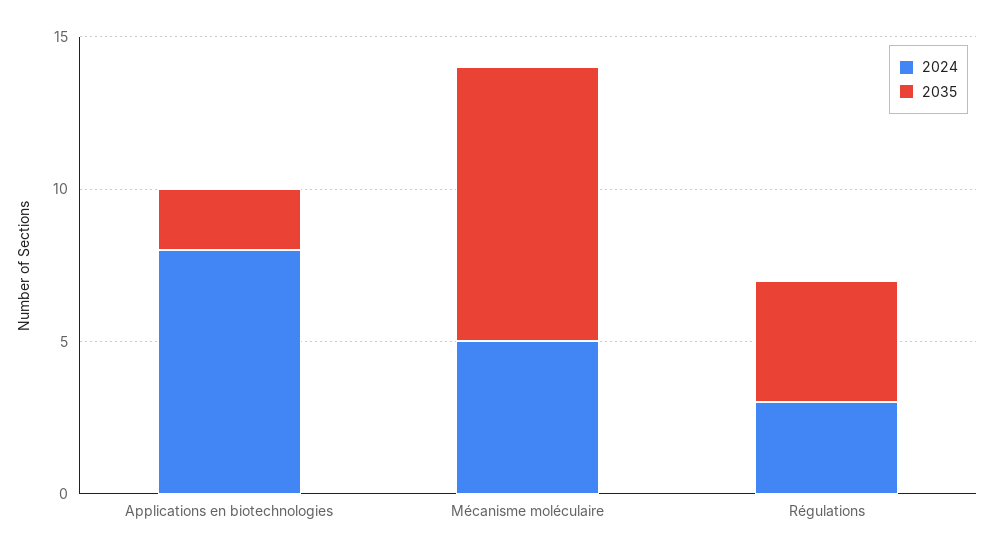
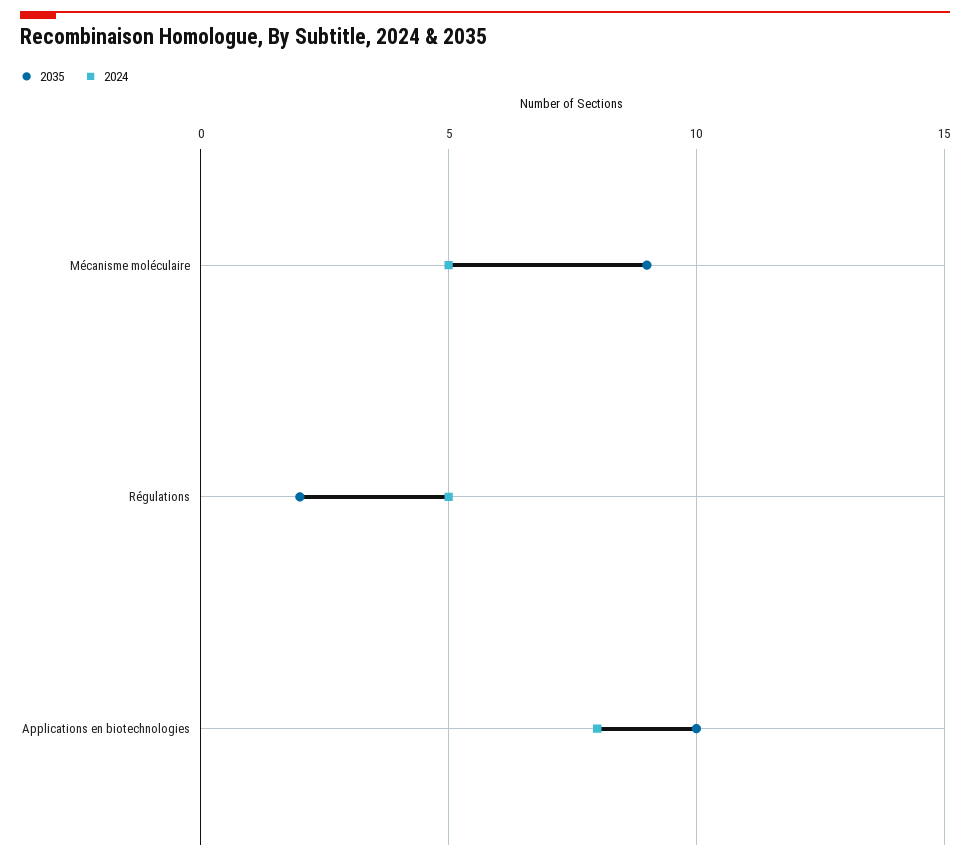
  {
    "2024": {
      "Applications en biotechnologies": 8,
      "Mécanisme moléculaire": 5,
-     "Régulations": 3
+     "Régulations": 5
    },
    "2035": {
-     "Applications en biotechnologies": 2,
+     "Applications en biotechnologies": 10,
      "Mécanisme moléculaire": 9,
-     "Régulations": 4
+     "Régulations": 2
    }
  }

